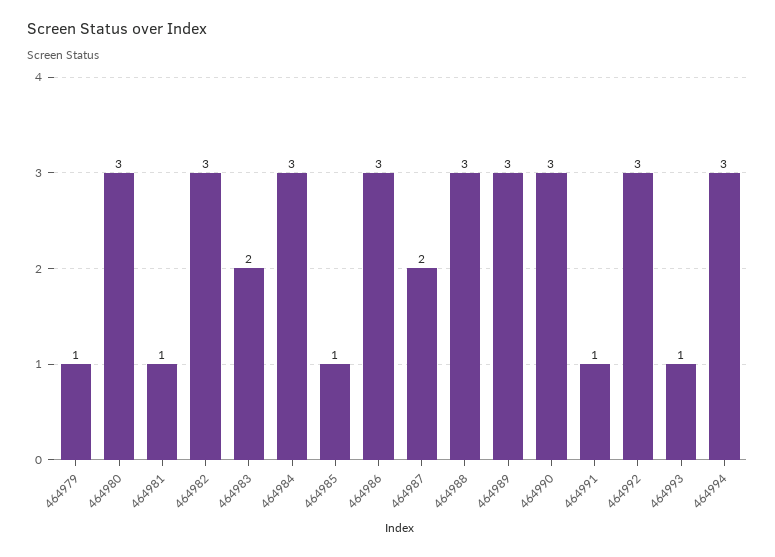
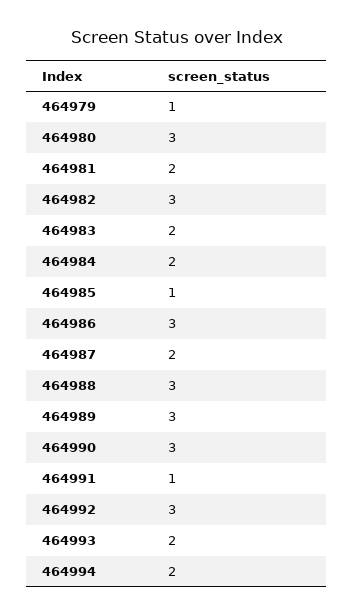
  {
    "464979": 1,
    "464980": 3,
-   "464981": 1,
+   "464981": 2,
    "464982": 3,
    "464983": 2,
-   "464984": 3,
+   "464984": 2,
    "464985": 1,
    "464986": 3,
    "464987": 2,
    "464988": 3,
    "464989": 3,
    "464990": 3,
    "464991": 1,
    "464992": 3,
-   "464993": 1,
+   "464993": 2,
-   "464994": 3
+   "464994": 2
  }

